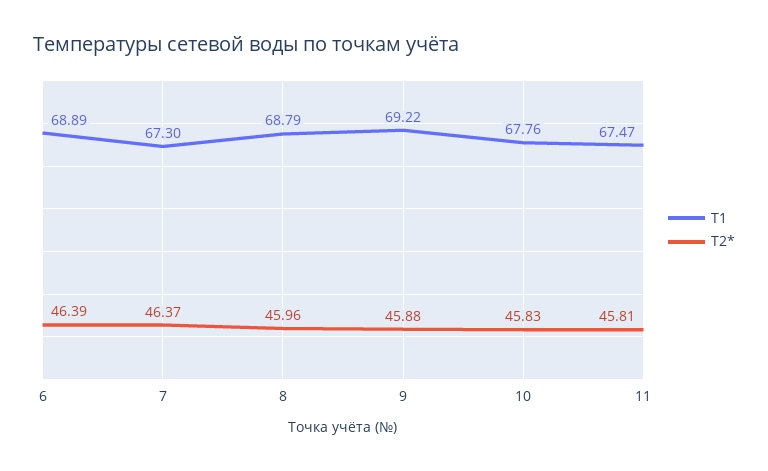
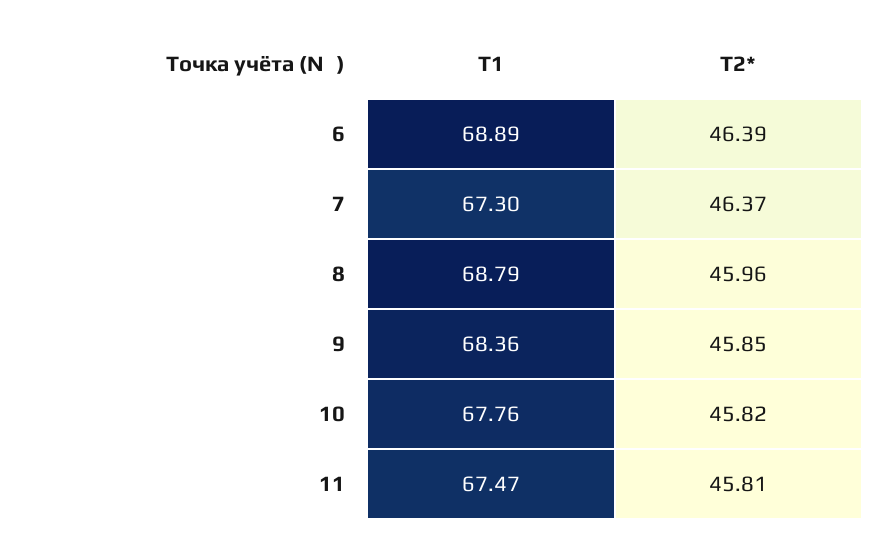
  {
    "T1": {
      "6": 68.89,
      "7": 67.3,
      "8": 68.79,
-     "9": 69.22,
+     "9": 68.36,
      "10": 67.76,
      "11": 67.47
    },
    "T2*": {
      "6": 46.39,
      "7": 46.37,
      "8": 45.96,
-     "9": 45.88,
+     "9": 45.85,
-     "10": 45.83,
+     "10": 45.82,
      "11": 45.81
    }
  }

